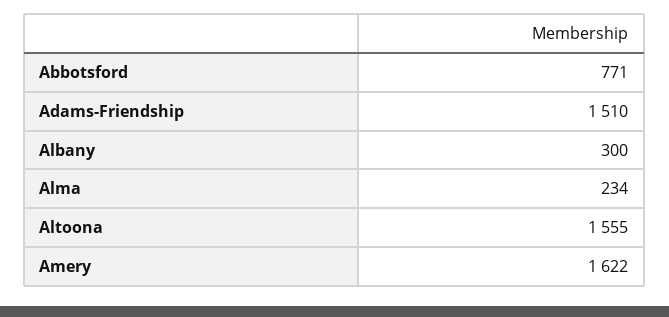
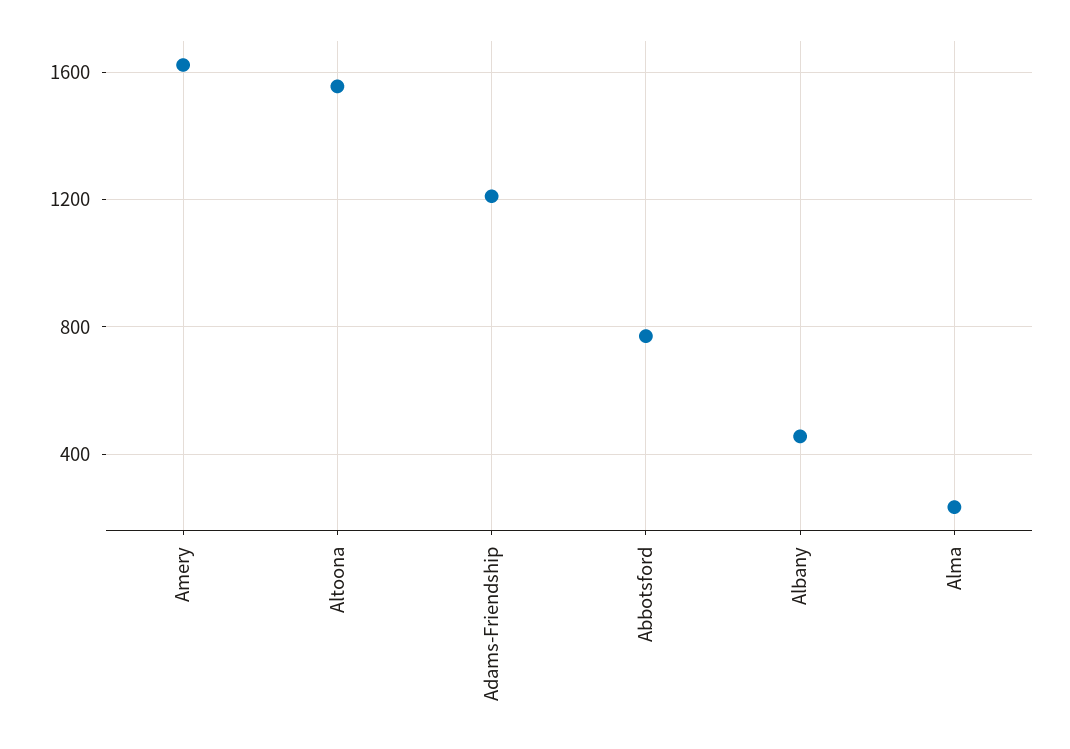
  {
    "Abbotsford": 771,
-   "Adams-Friendship": 1510,
+   "Adams-Friendship": 1200,
-   "Albany": 300,
+   "Albany": 450,
    "Alma": 234,
    "Altoona": 1555,
    "Amery": 1622
  }

